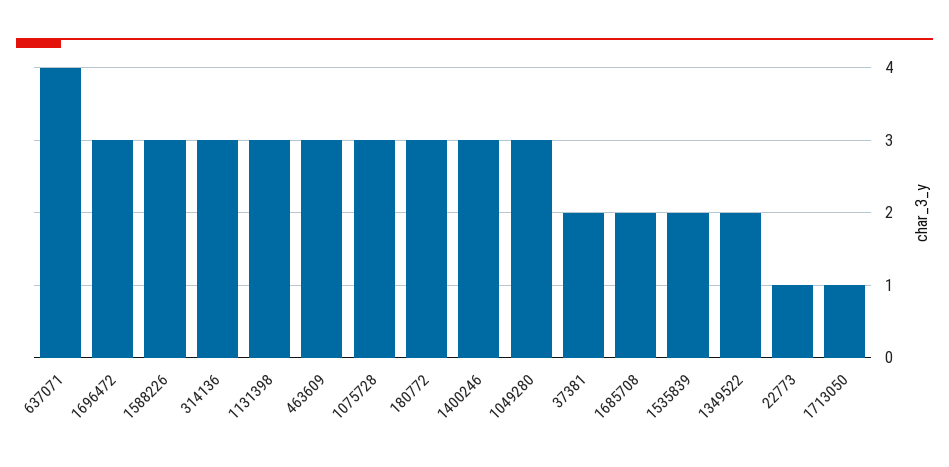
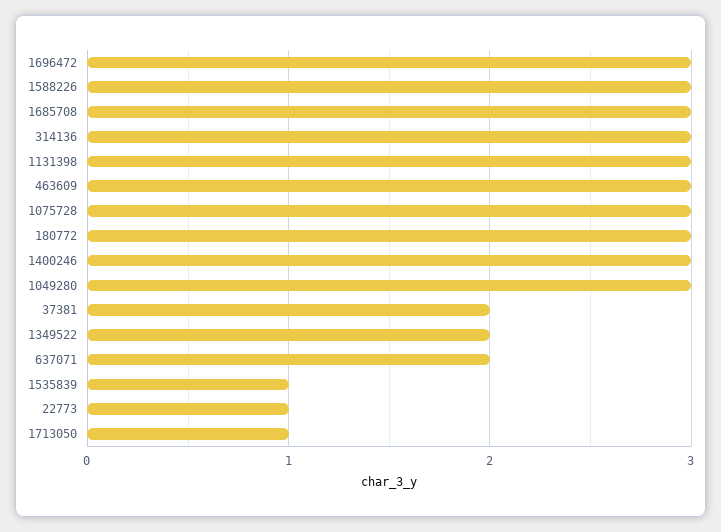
  {
-   "637071": 4,
+   "637071": 2,
    "1696472": 3,
    "1588226": 3,
    "314136": 3,
    "1131398": 3,
    "463609": 3,
    "1075728": 3,
    "180772": 3,
    "1400246": 3,
    "1049280": 3,
    "37381": 2,
-   "1685708": 2,
+   "1685708": 3,
-   "1535839": 2,
+   "1535839": 1,
    "1349522": 2,
    "22773": 1,
    "1713050": 1
  }

